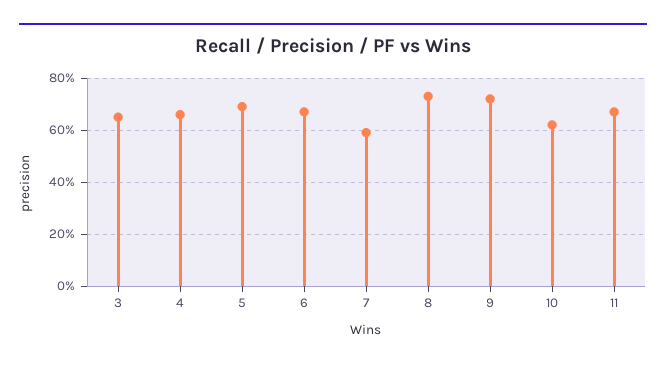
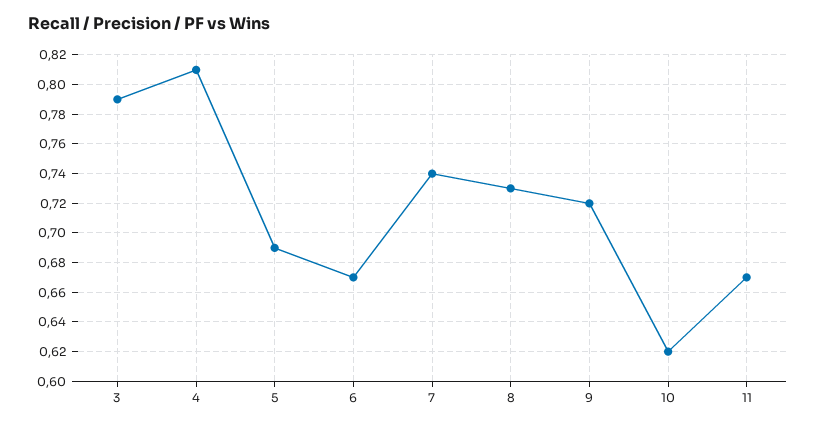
  {
-   "3": 0.65,
+   "3": 0.79,
-   "4": 0.65,
+   "4": 0.81,
    "5": 0.69,
    "6": 0.67,
-   "7": 0.6,
+   "7": 0.74,
    "8": 0.73,
    "9": 0.72,
    "10": 0.62,
    "11": 0.67
  }

